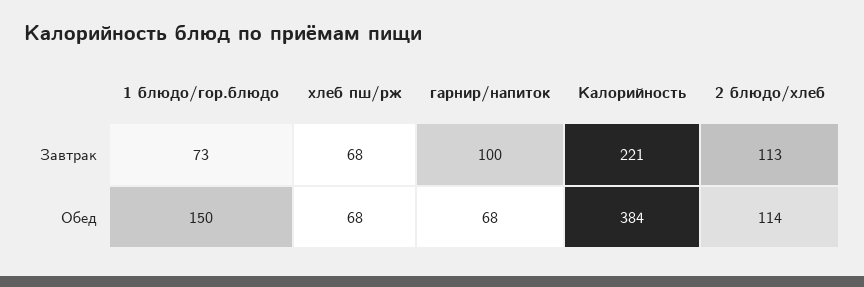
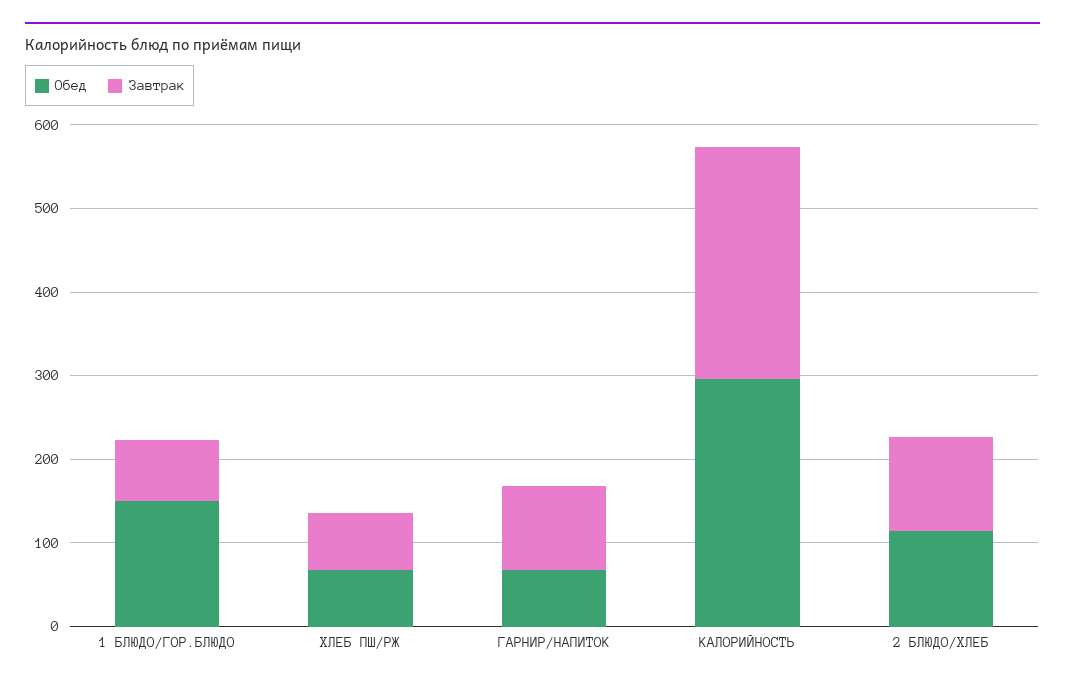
  {
    "Завтрак": {
      "1 блюдо/гор.блюдо": 73,
      "хлеб пш/рж": 68,
      "гарнир/напиток": 100,
-     "Калорийность": 221,
+     "Калорийность": 280,
      "2 блюдо/хлеб": 113
    },
    "Обед": {
      "1 блюдо/гор.блюдо": 150,
      "хлеб пш/рж": 68,
      "гарнир/напиток": 68,
-     "Калорийность": 384,
+     "Калорийность": 300,
      "2 блюдо/хлеб": 114
    }
  }

